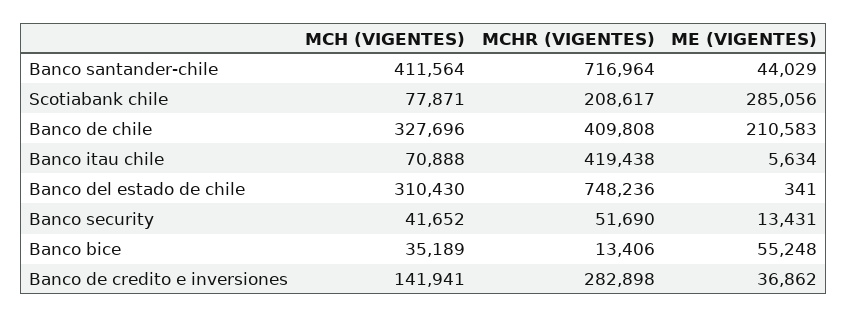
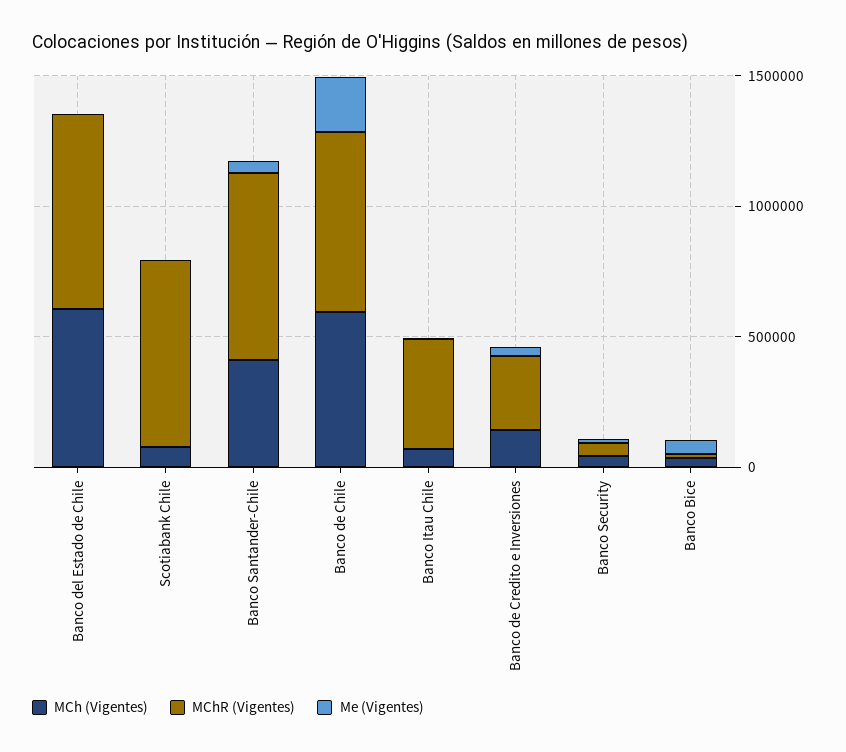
  {
    "MCH (VIGENTES)": {
      "Banco santander-chile": 411564,
      "Scotiabank chile": 77871,
-     "Banco de chile": 327696,
+     "Banco de chile": 600000,
      "Banco itau chile": 70888,
-     "Banco del estado de chile": 310430,
+     "Banco del estado de chile": 600000,
      "Banco security": 41652,
      "Banco bice": 35189,
      "Banco de credito e inversiones": 141941
    },
    "MCHR (VIGENTES)": {
      "Banco santander-chile": 716964,
-     "Scotiabank chile": 208617,
+     "Scotiabank chile": 700000,
-     "Banco de chile": 409808,
+     "Banco de chile": 700000,
      "Banco itau chile": 419438,
      "Banco del estado de chile": 748236,
      "Banco security": 51690,
      "Banco bice": 13406,
      "Banco de credito e inversiones": 282898
    },
    "ME (VIGENTES)": {
      "Banco santander-chile": 44029,
-     "Scotiabank chile": 285056,
+     "Scotiabank chile": 0,
      "Banco de chile": 210583,
      "Banco itau chile": 5634,
      "Banco del estado de chile": 341,
      "Banco security": 13431,
      "Banco bice": 55248,
      "Banco de credito e inversiones": 36862
    }
  }

